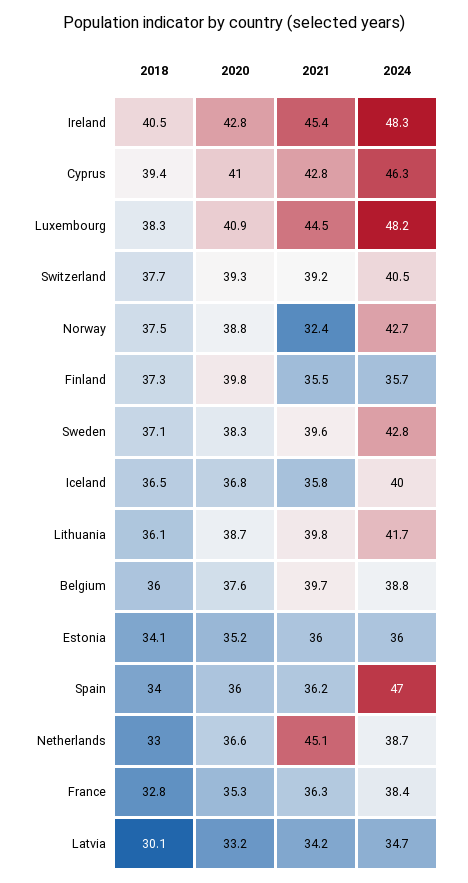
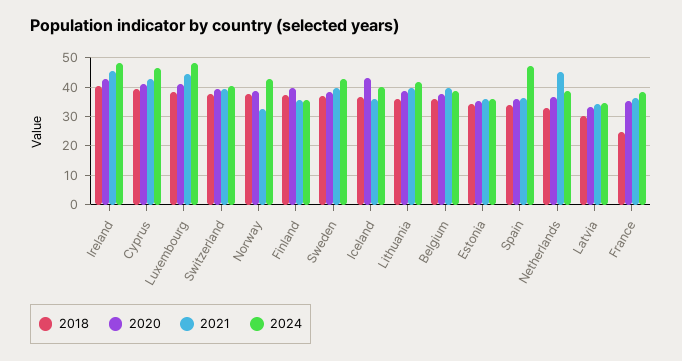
  {
    "2018": {
      "Ireland": 40.5,
      "Cyprus": 39.4,
      "Luxembourg": 38.3,
      "Switzerland": 37.7,
      "Norway": 37.5,
      "Finland": 37.3,
      "Sweden": 37.1,
      "Iceland": 36.5,
      "Lithuania": 36.1,
      "Belgium": 36,
      "Estonia": 34.1,
      "Spain": 34,
      "Netherlands": 33,
-     "France": 32.8,
+     "France": 25,
      "Latvia": 30.1
    },
    "2020": {
      "Ireland": 42.8,
      "Cyprus": 41,
      "Luxembourg": 40.9,
      "Switzerland": 39.3,
      "Norway": 38.8,
      "Finland": 39.8,
      "Sweden": 38.3,
-     "Iceland": 36.8,
+     "Iceland": 42.5,
      "Lithuania": 38.7,
      "Belgium": 37.6,
      "Estonia": 35.2,
      "Spain": 36,
      "Netherlands": 36.6,
      "France": 35.3,
      "Latvia": 33.2
    },
    "2021": {
      "Ireland": 45.4,
      "Cyprus": 42.8,
      "Luxembourg": 44.5,
      "Switzerland": 39.2,
      "Norway": 32.4,
      "Finland": 35.5,
      "Sweden": 39.6,
      "Iceland": 35.8,
      "Lithuania": 39.8,
      "Belgium": 39.7,
      "Estonia": 36,
      "Spain": 36.2,
      "Netherlands": 45.1,
      "France": 36.3,
      "Latvia": 34.2
    },
    "2024": {
      "Ireland": 48.3,
      "Cyprus": 46.3,
      "Luxembourg": 48.2,
      "Switzerland": 40.5,
      "Norway": 42.7,
      "Finland": 35.7,
      "Sweden": 42.8,
      "Iceland": 40,
      "Lithuania": 41.7,
      "Belgium": 38.8,
      "Estonia": 36,
      "Spain": 47,
      "Netherlands": 38.7,
      "France": 38.4,
      "Latvia": 34.7
    }
  }

